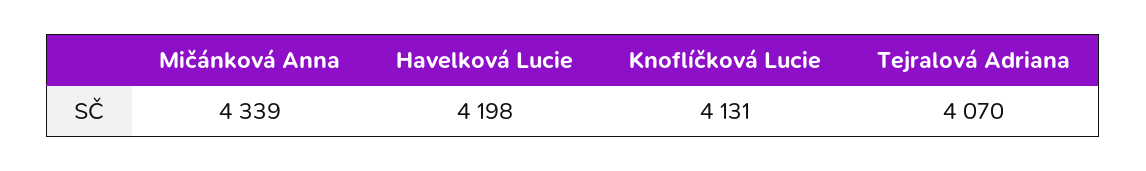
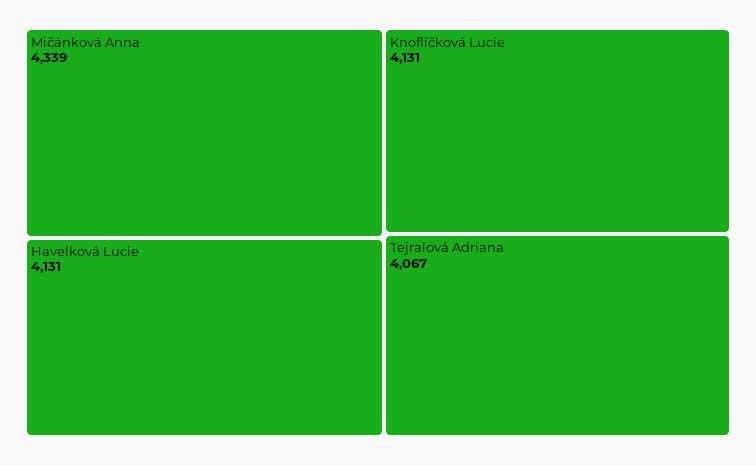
  {
    "Mičánková Anna": 4339,
-   "Havelková Lucie": 4198,
+   "Havelková Lucie": 4131,
    "Knoflíčková Lucie": 4131,
-   "Tejralová Adriana": 4070
+   "Tejralová Adriana": 4067
  }

